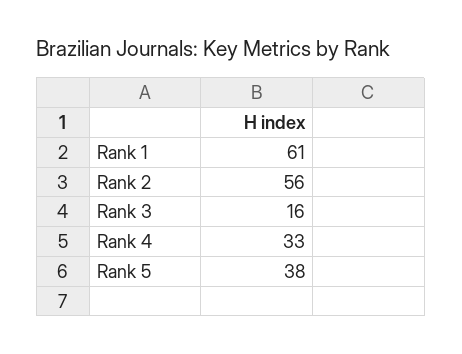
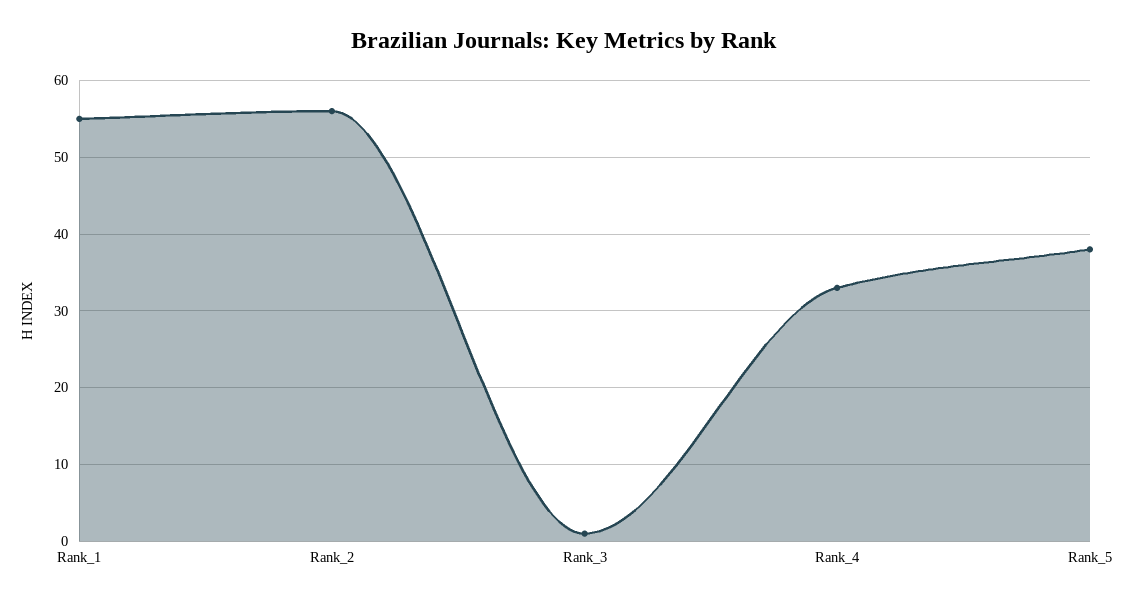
  {
-   "Rank 1": 61,
+   "Rank 1": 55,
    "Rank 2": 56,
-   "Rank 3": 16,
+   "Rank 3": 1,
    "Rank 4": 33,
    "Rank 5": 38
  }

